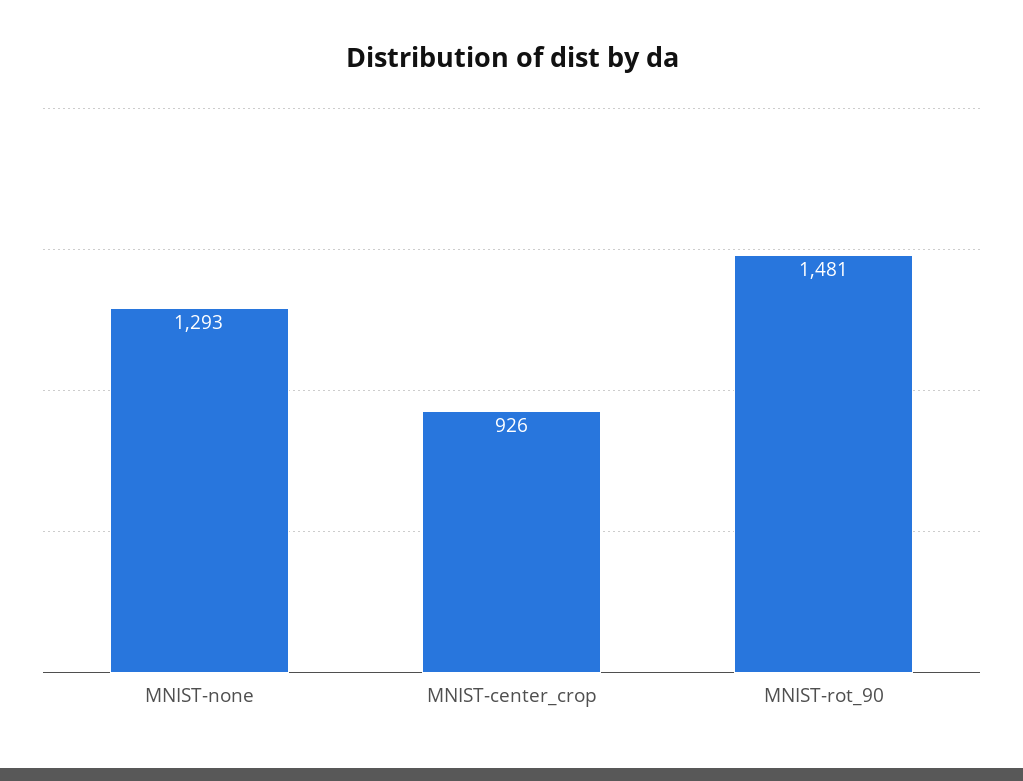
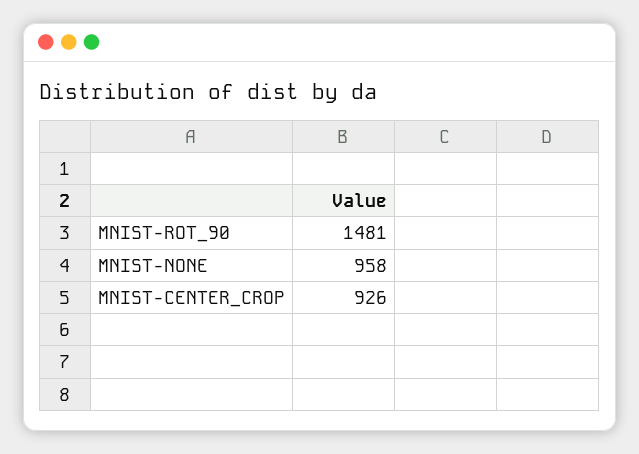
  {
-   "MNIST-none": 1293,
+   "MNIST-none": 958,
    "MNIST-center_crop": 926,
    "MNIST-rot_90": 1481
  }

